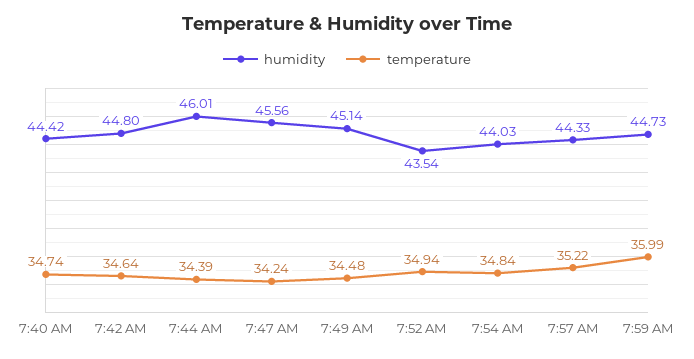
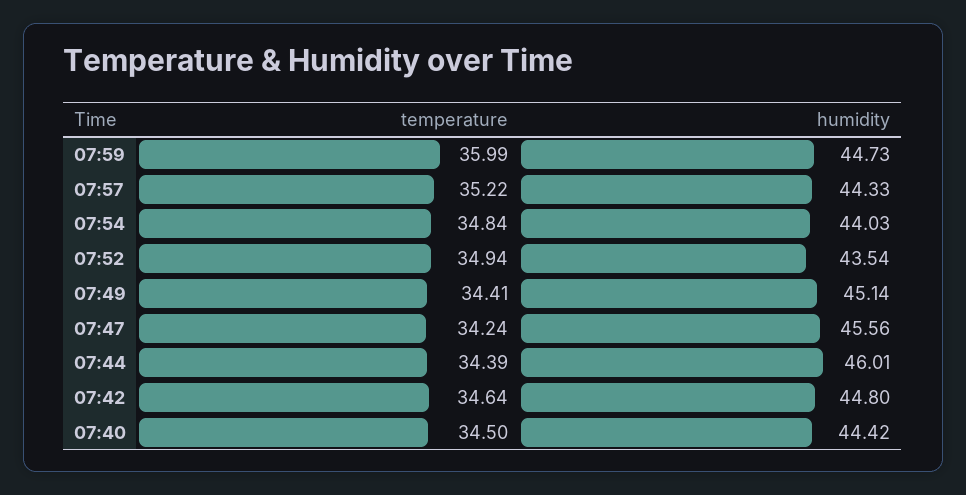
  {
    "humidity": {
      "7:40 AM": 44.42,
      "7:42 AM": 44.8,
      "7:44 AM": 46.01,
      "7:47 AM": 45.56,
      "7:49 AM": 45.14,
      "7:52 AM": 43.54,
      "7:54 AM": 44.03,
      "7:57 AM": 44.33,
      "7:59 AM": 44.73
    },
    "temperature": {
-     "7:40 AM": 34.74,
+     "7:40 AM": 34.5,
      "7:42 AM": 34.64,
      "7:44 AM": 34.39,
      "7:47 AM": 34.24,
-     "7:49 AM": 34.48,
+     "7:49 AM": 34.41,
      "7:52 AM": 34.94,
      "7:54 AM": 34.84,
      "7:57 AM": 35.22,
      "7:59 AM": 35.99
    }
  }

